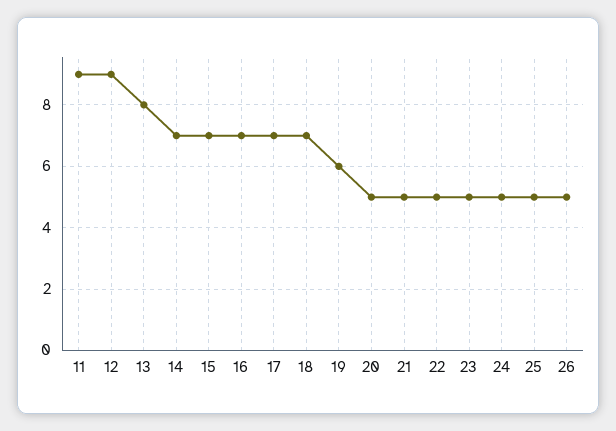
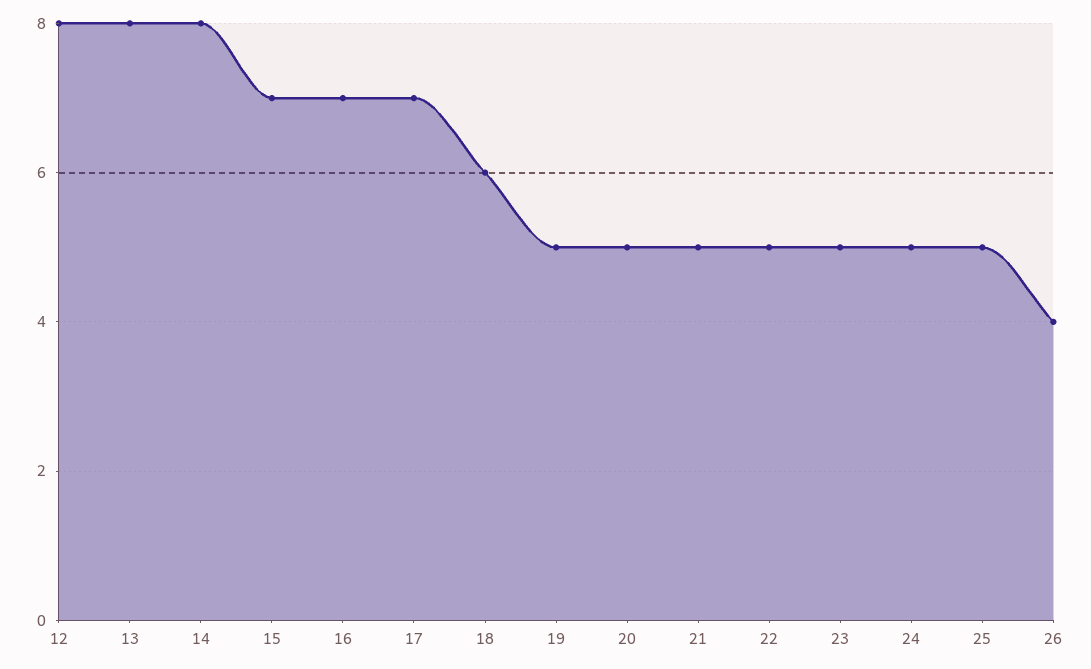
  {
-   "11": 9,
-   "12": 9,
+   "12": 8,
    "13": 8,
-   "14": 7,
+   "14": 8,
    "15": 7,
    "16": 7,
    "17": 7,
-   "18": 7,
+   "18": 6,
-   "19": 6,
+   "19": 5,
    "20": 5,
    "21": 5,
    "22": 5,
    "23": 5,
    "24": 5,
    "25": 5,
-   "26": 5
+   "26": 4
  }

